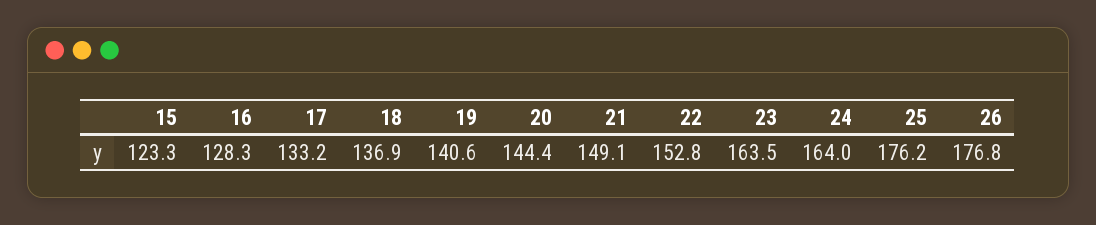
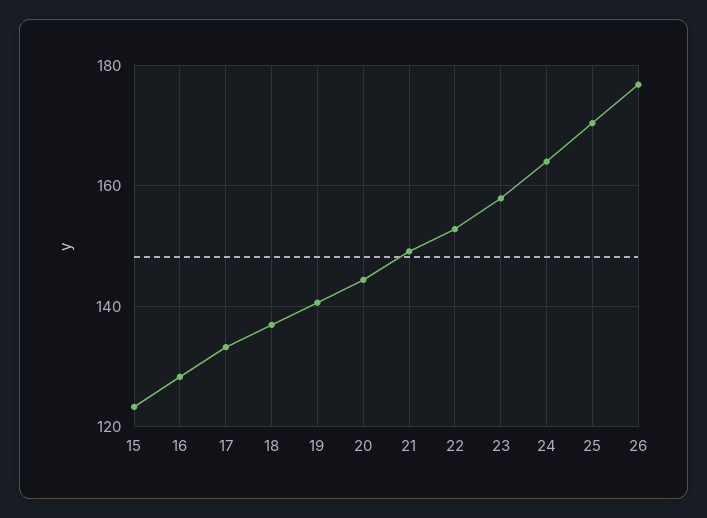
  {
    "15": 123.3,
    "16": 128.3,
    "17": 133.2,
    "18": 136.9,
    "19": 140.6,
    "20": 144.4,
    "21": 149.1,
    "22": 152.8,
-   "23": 163.5,
+   "23": 158,
    "24": 164,
-   "25": 176.2,
+   "25": 170,
    "26": 176.8
  }

